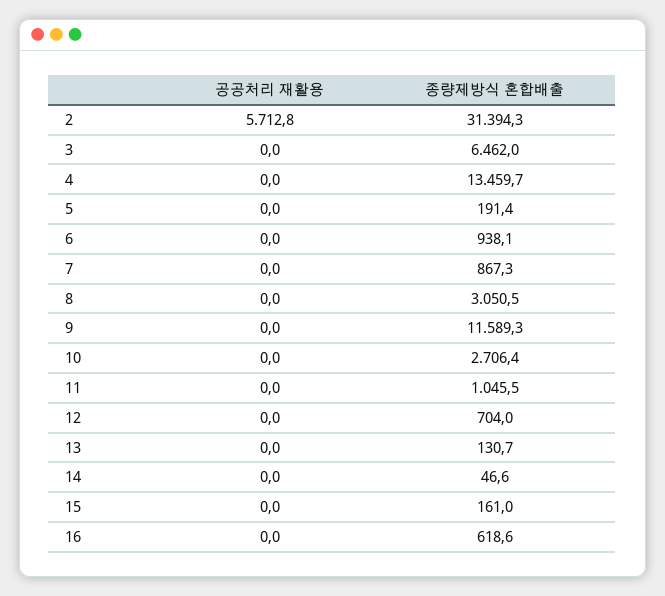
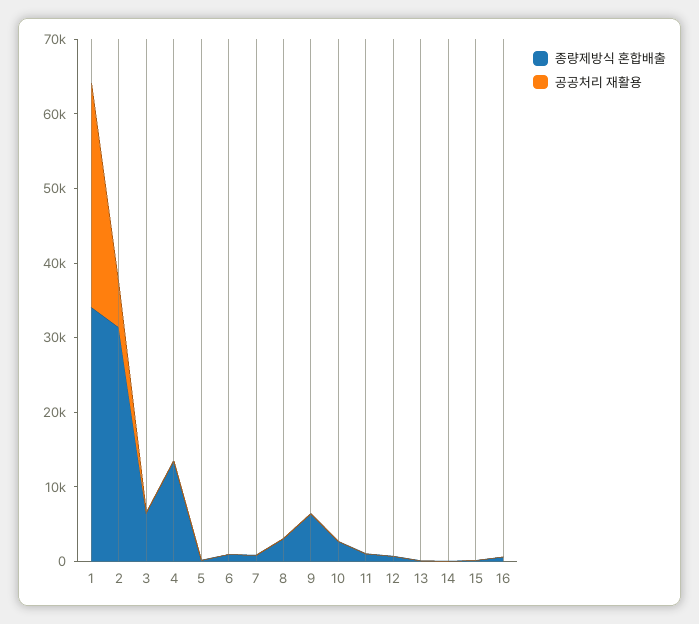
  {
    "공공처리 재활용": {
      "2": 5712.8,
      "3": 0,
      "4": 0,
      "5": 0,
      "6": 0,
      "7": 0,
      "8": 0,
      "9": 0,
      "10": 0,
      "11": 0,
      "12": 0,
      "13": 0,
      "14": 0,
      "15": 0,
-     "16": 0
+     "16": 0,
+     "1": 30000
    },
    "종량제방식 혼합배출": {
      "2": 31394.3,
      "3": 6462,
      "4": 13459.7,
      "5": 191.4,
      "6": 938.1,
      "7": 867.3,
      "8": 3050.5,
-     "9": 11589.3,
+     "9": 6000,
      "10": 2706.4,
      "11": 1045.5,
      "12": 704,
      "13": 130.7,
      "14": 46.6,
      "15": 161,
-     "16": 618.6
+     "16": 618.6,
+     "1": 34000
    }
  }

